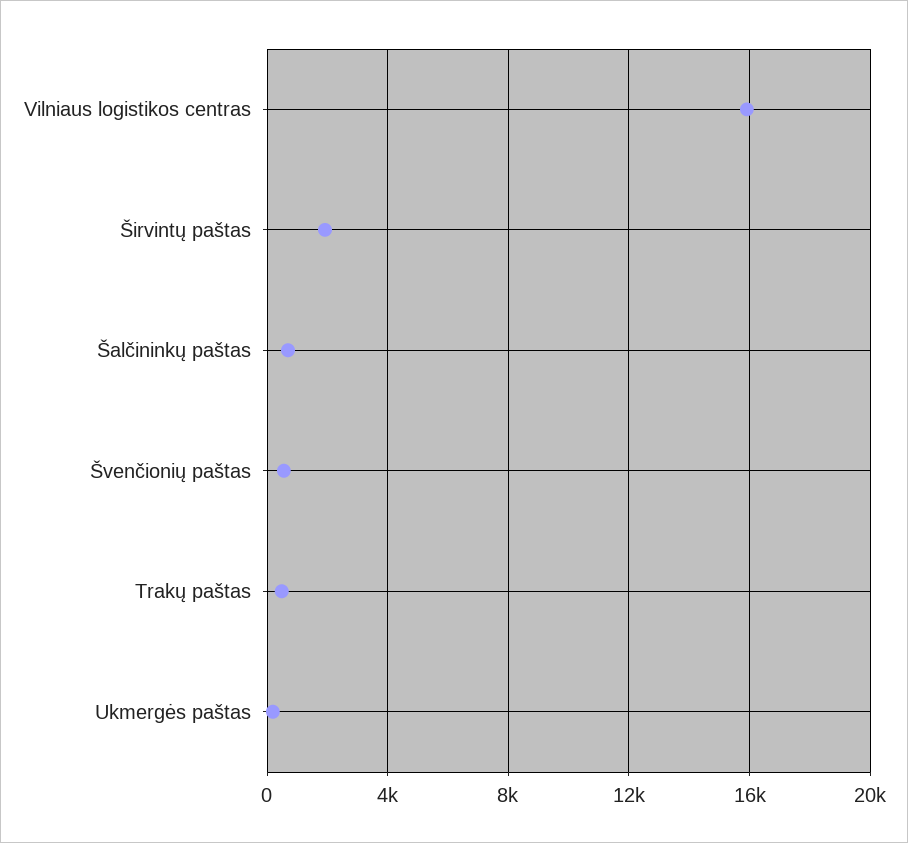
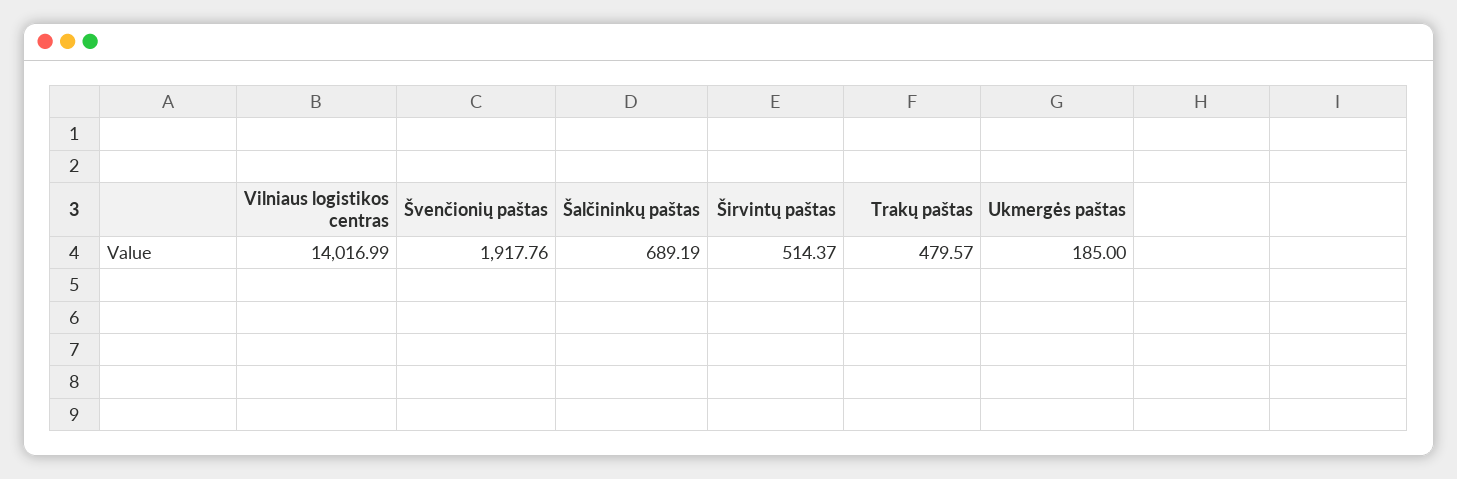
  {
-   "Vilniaus logistikos centras": 16000,
+   "Vilniaus logistikos centras": 14016.99,
-   "Širvintų paštas": 2000,
+   "Širvintų paštas": 514.37,
    "Šalčininkų paštas": 689.19,
-   "Švenčionių paštas": 500,
+   "Švenčionių paštas": 1917.76,
    "Trakų paštas": 479.57,
    "Ukmergės paštas": 185
  }

